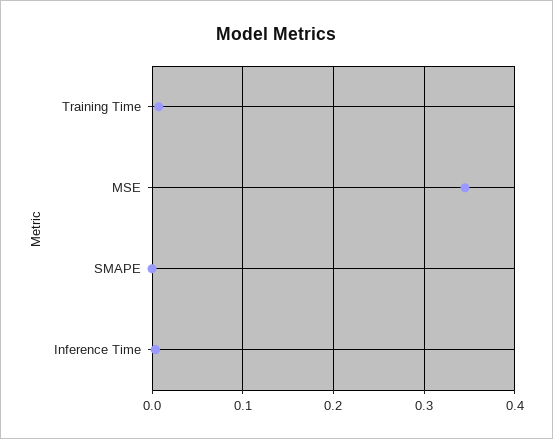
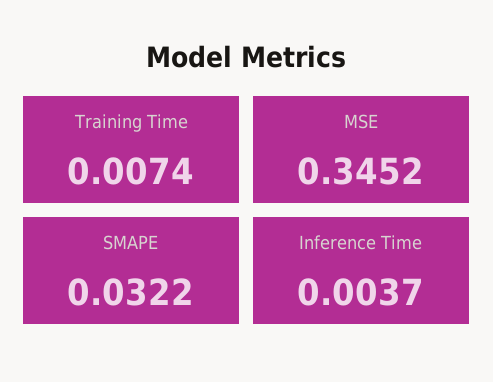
  {
    "Training Time": 0.0074,
    "MSE": 0.3452,
-   "SMAPE": 0,
+   "SMAPE": 0.0322,
    "Inference Time": 0.0037
  }

